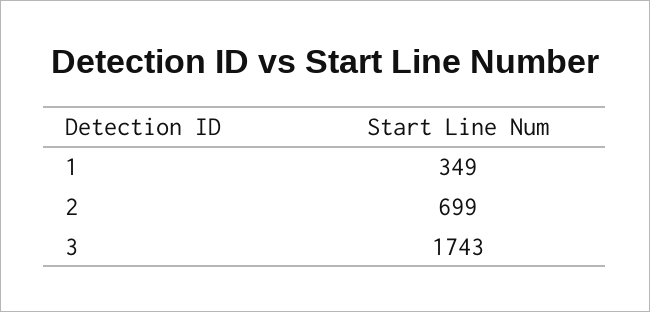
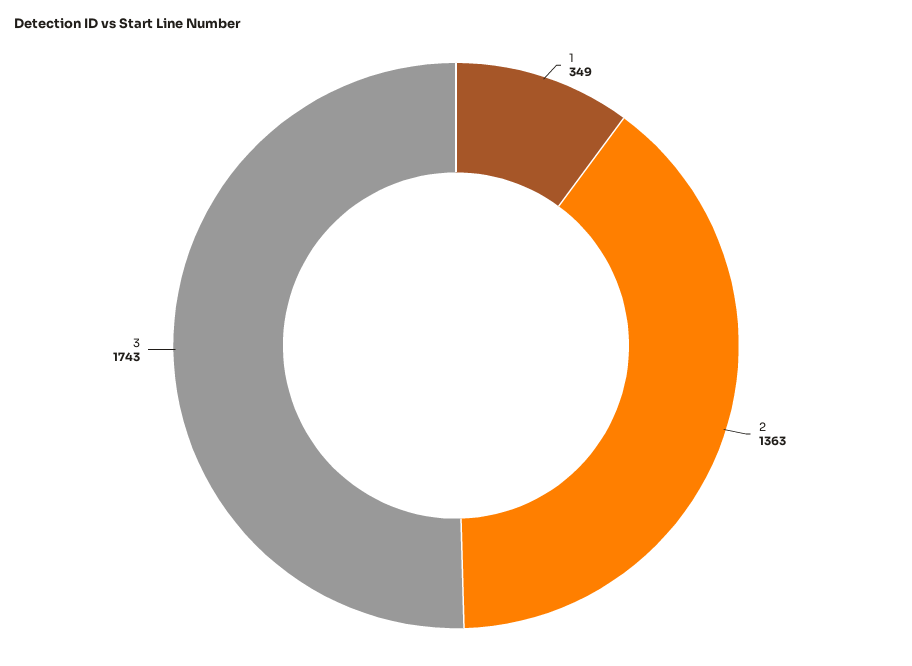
  {
    "1": 349,
-   "2": 699,
+   "2": 1363,
    "3": 1743
  }

